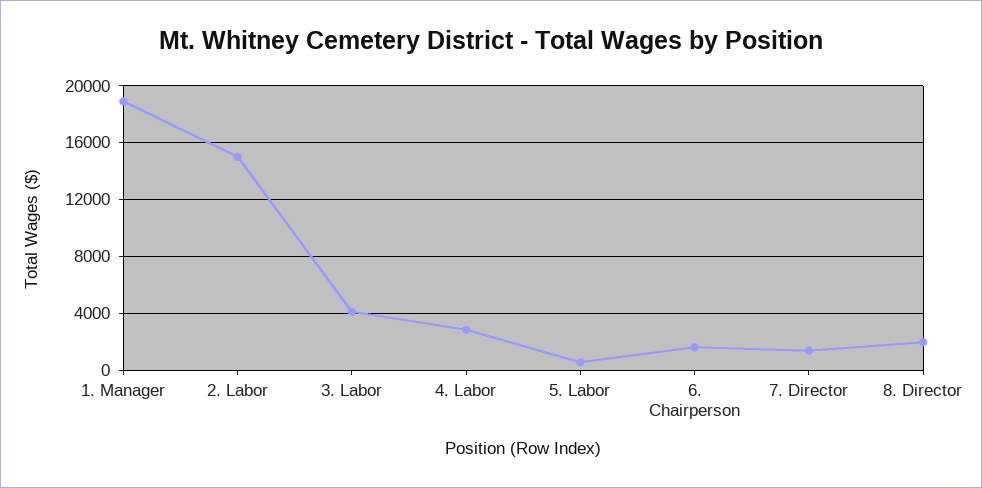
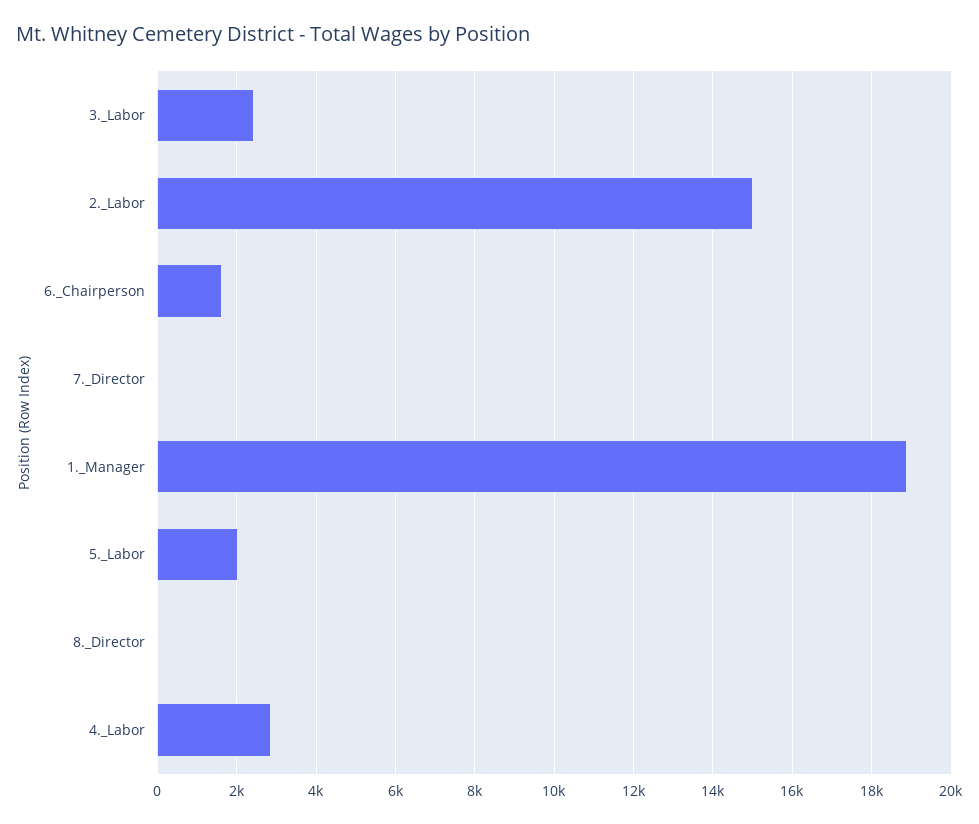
  {
    "1. Manager": 19000,
    "2. Labor": 15000,
-   "3. Labor": 4000,
+   "3. Labor": 2400,
    "4. Labor": 2800,
-   "5. Labor": 500,
+   "5. Labor": 2000,
    "6. Chairperson": 1600,
-   "7. Director": 1500,
+   "7. Director": 0,
-   "8. Director": 2000
+   "8. Director": 0
  }

